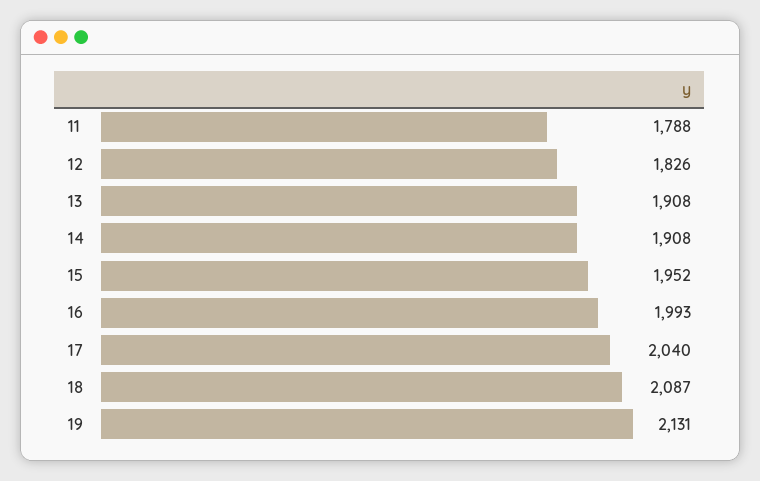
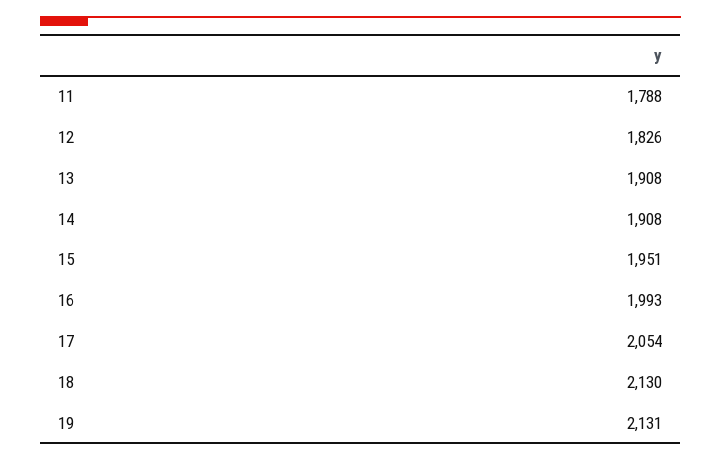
  {
    "11": 1788,
    "12": 1826,
    "13": 1908,
    "14": 1908,
-   "15": 1952,
+   "15": 1951,
    "16": 1993,
-   "17": 2040,
+   "17": 2054,
-   "18": 2087,
+   "18": 2130,
    "19": 2131
  }

